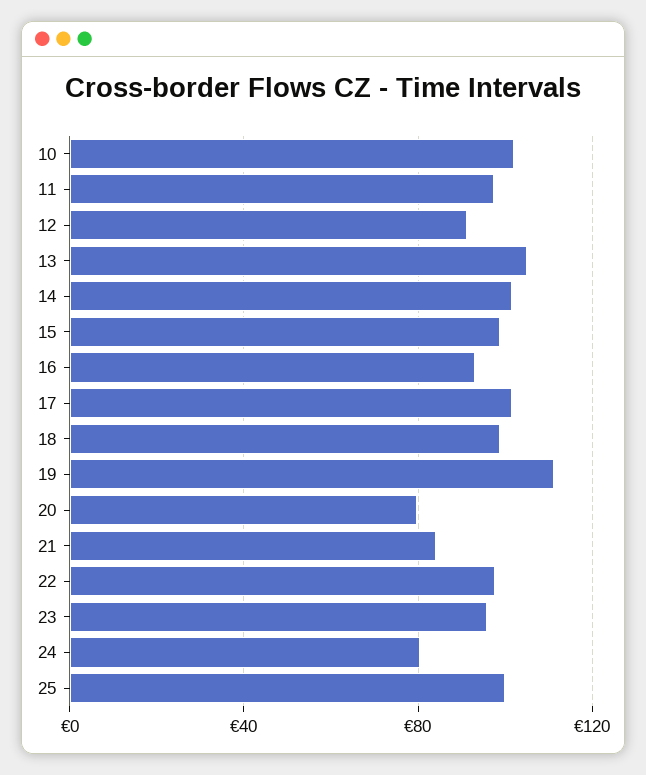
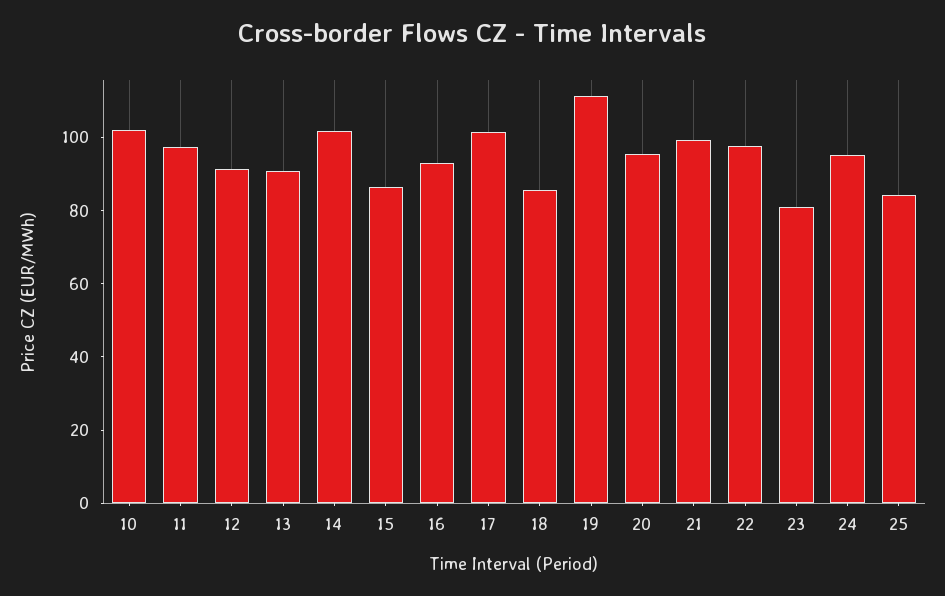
  {
    "10": 100,
    "11": 95,
    "12": 90,
-   "13": 105,
+   "13": 90,
    "14": 100,
-   "15": 100,
+   "15": 85,
    "16": 95,
    "17": 100,
-   "18": 100,
+   "18": 85,
    "19": 110,
-   "20": 80,
+   "20": 95,
-   "21": 85,
+   "21": 100,
    "22": 100,
-   "23": 95,
+   "23": 80,
-   "24": 80,
+   "24": 95,
-   "25": 100
+   "25": 85
  }

